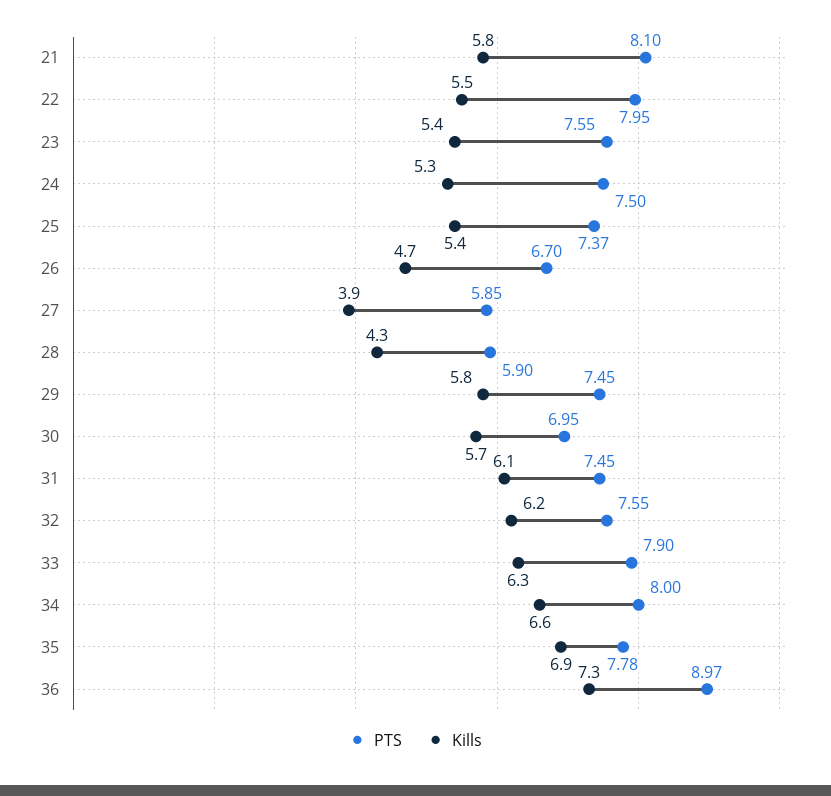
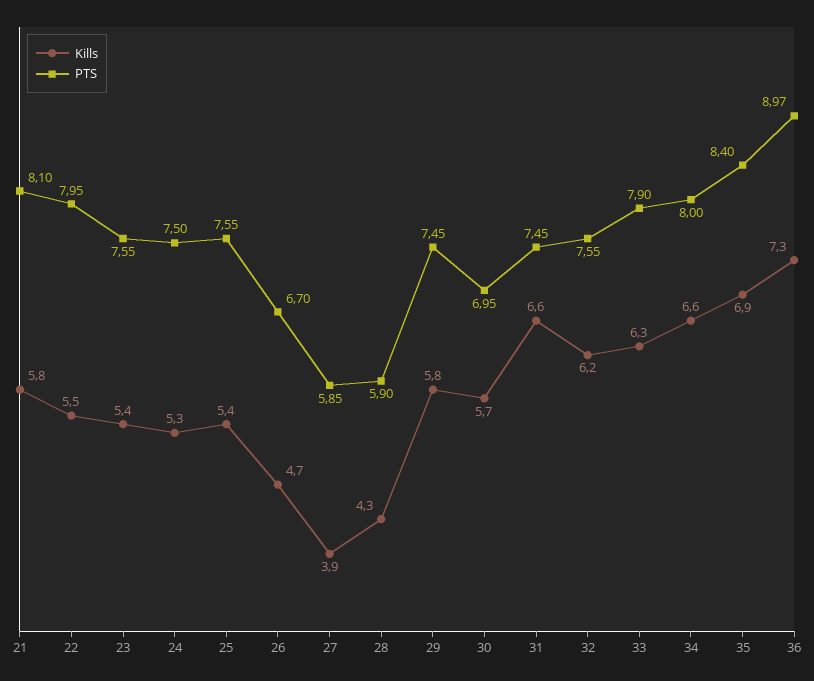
  {
    "PTS": {
      "21": 8.1,
      "22": 7.95,
      "23": 7.55,
      "24": 7.5,
-     "25": 7.37,
+     "25": 7.55,
      "26": 6.7,
      "27": 5.85,
      "28": 5.9,
      "29": 7.45,
      "30": 6.95,
      "31": 7.45,
      "32": 7.55,
      "33": 7.9,
      "34": 8,
-     "35": 7.78,
+     "35": 8.4,
      "36": 8.97
    },
    "Kills": {
      "21": 5.8,
      "22": 5.5,
      "23": 5.4,
      "24": 5.3,
      "25": 5.4,
      "26": 4.7,
      "27": 3.9,
      "28": 4.3,
      "29": 5.8,
      "30": 5.7,
-     "31": 6.1,
+     "31": 6.6,
      "32": 6.2,
      "33": 6.3,
      "34": 6.6,
      "35": 6.9,
      "36": 7.3
    }
  }

